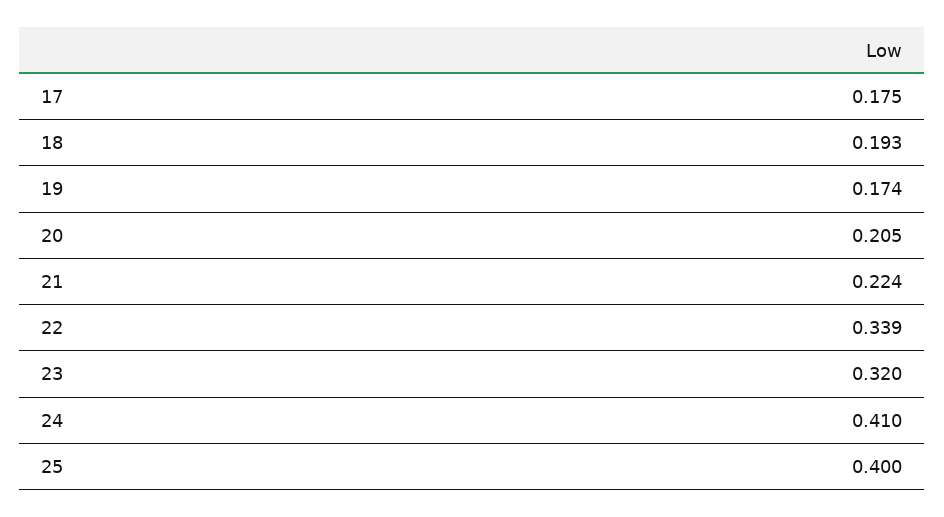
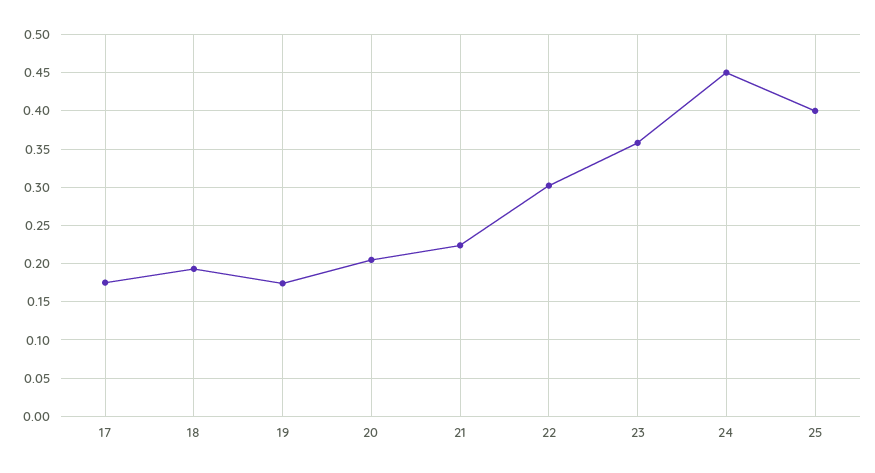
  {
    "17": 0.175,
    "18": 0.193,
    "19": 0.174,
    "20": 0.205,
    "21": 0.224,
-   "22": 0.339,
+   "22": 0.3,
-   "23": 0.32,
+   "23": 0.36,
-   "24": 0.41,
+   "24": 0.45,
    "25": 0.4
  }

